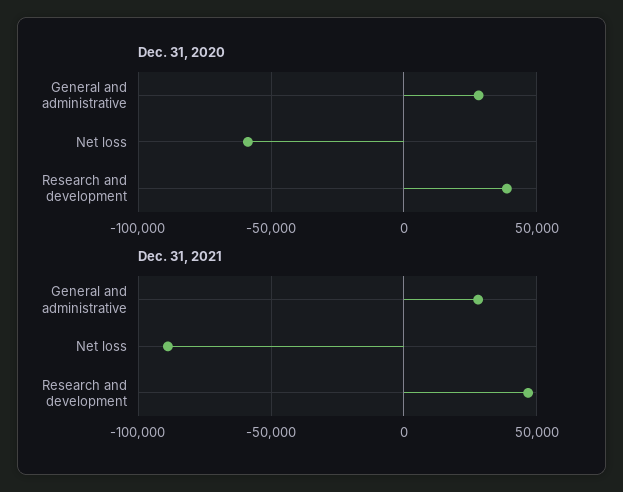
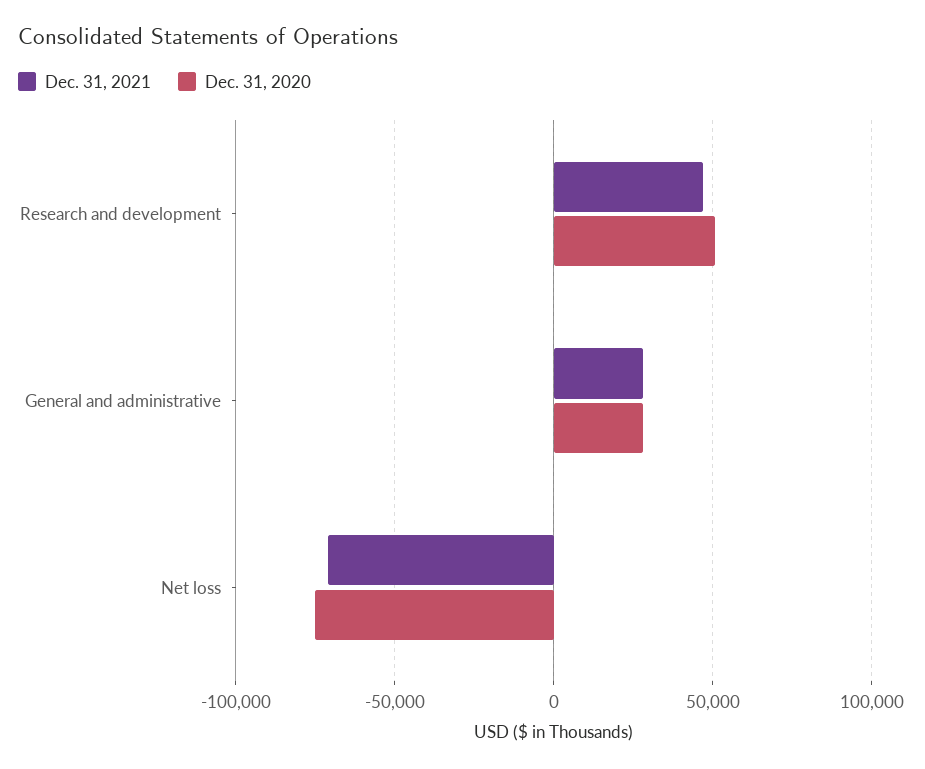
  {
    "Dec. 31, 2020": {
      "General and administrative": 30000,
-     "Net loss": -60000,
+     "Net loss": -75000,
-     "Research and development": 40000
+     "Research and development": 50000
    },
    "Dec. 31, 2021": {
      "General and administrative": 30000,
-     "Net loss": -90000,
+     "Net loss": -70000,
      "Research and development": 45000
    }
  }

